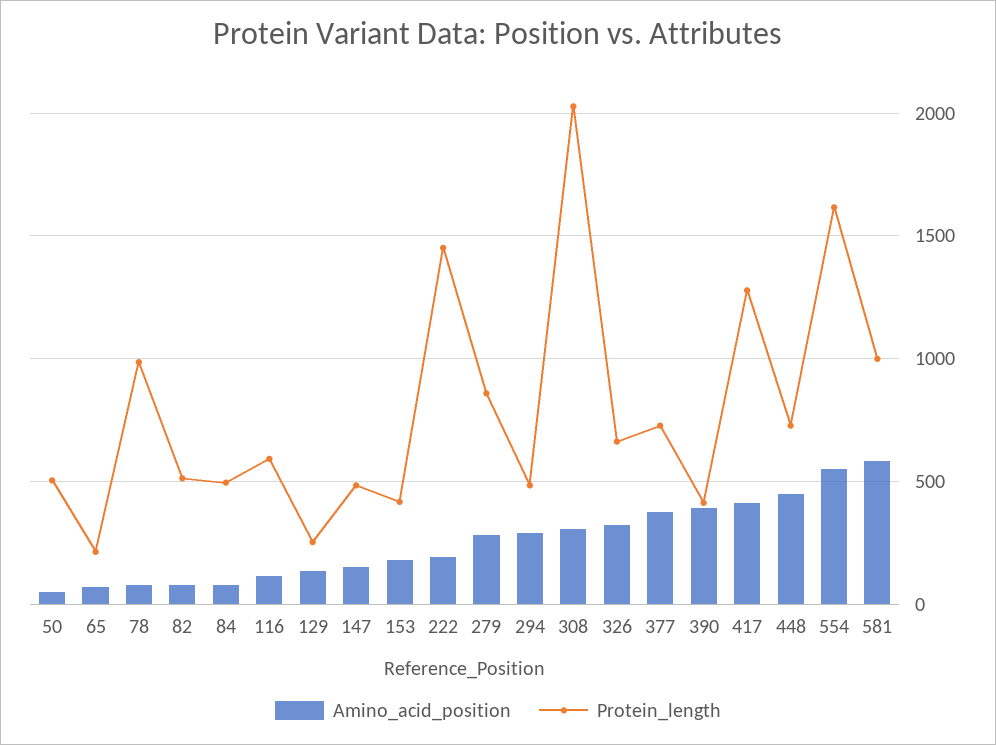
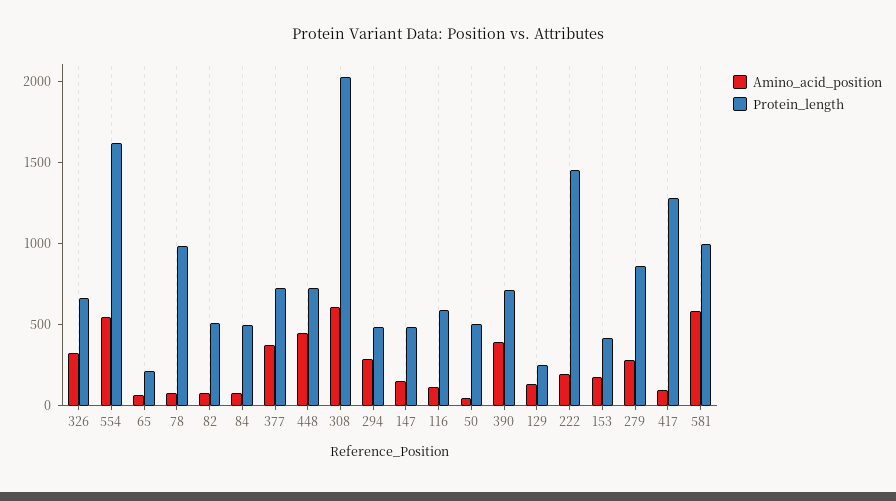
  {
    "Amino_acid_position": {
      "50": 50,
      "65": 50,
      "78": 100,
      "82": 100,
      "84": 100,
      "116": 100,
      "129": 150,
      "147": 150,
      "153": 200,
      "222": 200,
      "279": 300,
      "294": 300,
-     "308": 300,
+     "308": 600,
      "326": 300,
      "377": 350,
      "390": 400,
-     "417": 400,
+     "417": 100,
      "448": 450,
      "554": 550,
      "581": 600
    },
    "Protein_length": {
      "50": 500,
      "65": 200,
      "78": 1000,
      "82": 500,
      "84": 500,
      "116": 600,
      "129": 250,
      "147": 500,
      "153": 400,
      "222": 1450,
      "279": 850,
      "294": 500,
      "308": 2050,
      "326": 650,
      "377": 750,
-     "390": 400,
+     "390": 700,
      "417": 1300,
      "448": 750,
      "554": 1600,
      "581": 1000
    }
  }

